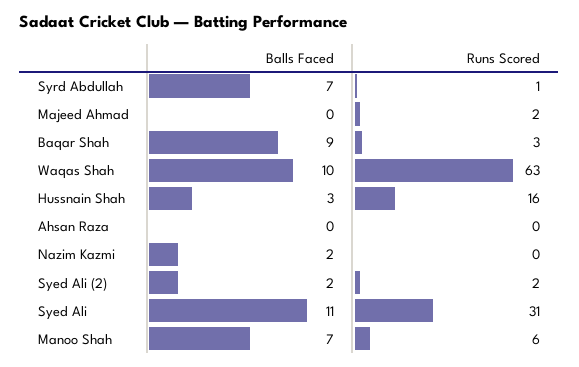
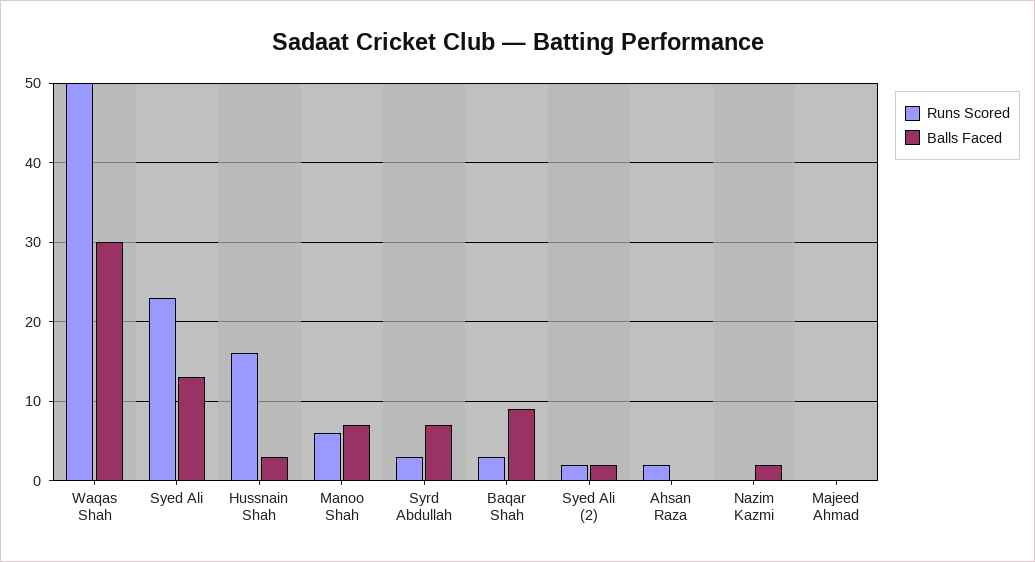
  {
    "Balls Faced": {
      "Syrd Abdullah": 7,
      "Majeed Ahmad": 0,
      "Baqar Shah": 9,
-     "Waqas Shah": 10,
+     "Waqas Shah": 30,
      "Hussnain Shah": 3,
      "Ahsan Raza": 0,
      "Nazim Kazmi": 2,
      "Syed Ali (2)": 2,
-     "Syed Ali": 11,
+     "Syed Ali": 13,
      "Manoo Shah": 7
    },
    "Runs Scored": {
-     "Syrd Abdullah": 1,
+     "Syrd Abdullah": 3,
-     "Majeed Ahmad": 2,
+     "Majeed Ahmad": 0,
      "Baqar Shah": 3,
-     "Waqas Shah": 63,
+     "Waqas Shah": 50,
      "Hussnain Shah": 16,
-     "Ahsan Raza": 0,
+     "Ahsan Raza": 2,
      "Nazim Kazmi": 0,
      "Syed Ali (2)": 2,
-     "Syed Ali": 31,
+     "Syed Ali": 23,
      "Manoo Shah": 6
    }
  }

